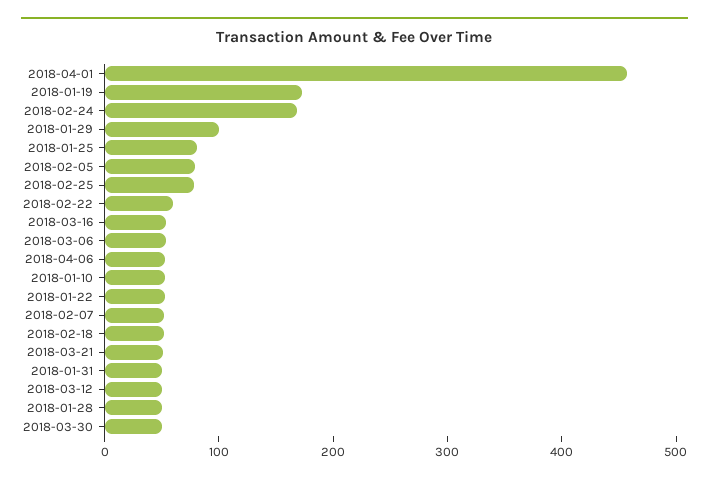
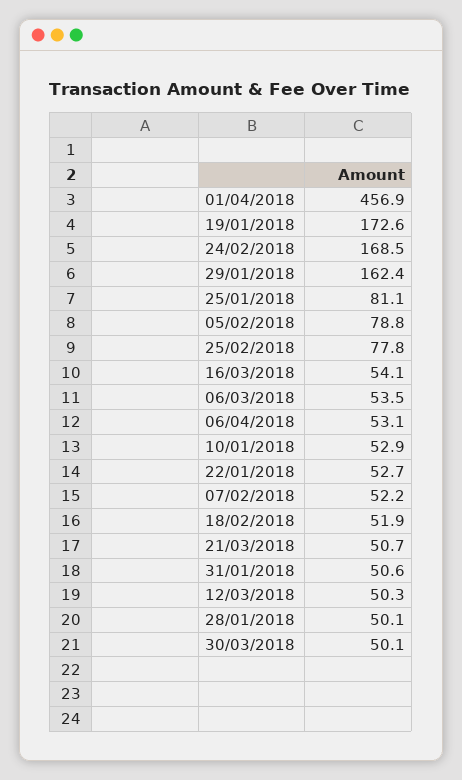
  {
    "2018-04-01": 456.9,
    "2018-01-19": 172.6,
    "2018-02-24": 168.5,
-   "2018-01-29": 100,
+   "2018-01-29": 162.4,
    "2018-01-25": 81.1,
    "2018-02-05": 78.8,
    "2018-02-25": 77.8,
-   "2018-02-22": 60,
    "2018-03-16": 54.1,
    "2018-03-06": 53.5,
    "2018-04-06": 53.1,
    "2018-01-10": 52.9,
    "2018-01-22": 52.7,
    "2018-02-07": 52.2,
    "2018-02-18": 51.9,
    "2018-03-21": 50.7,
    "2018-01-31": 50.6,
    "2018-03-12": 50.3,
    "2018-01-28": 50.1,
    "2018-03-30": 50.1
  }

